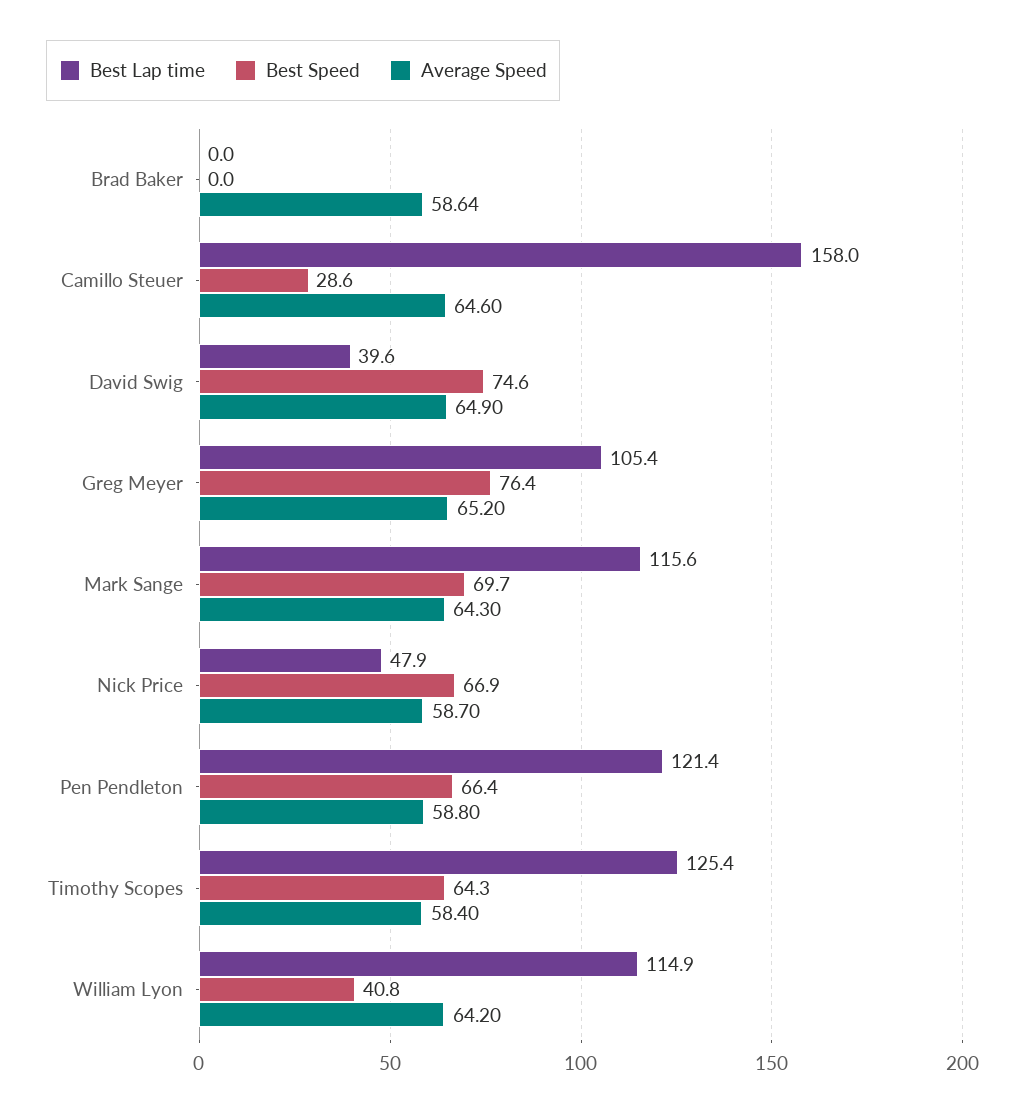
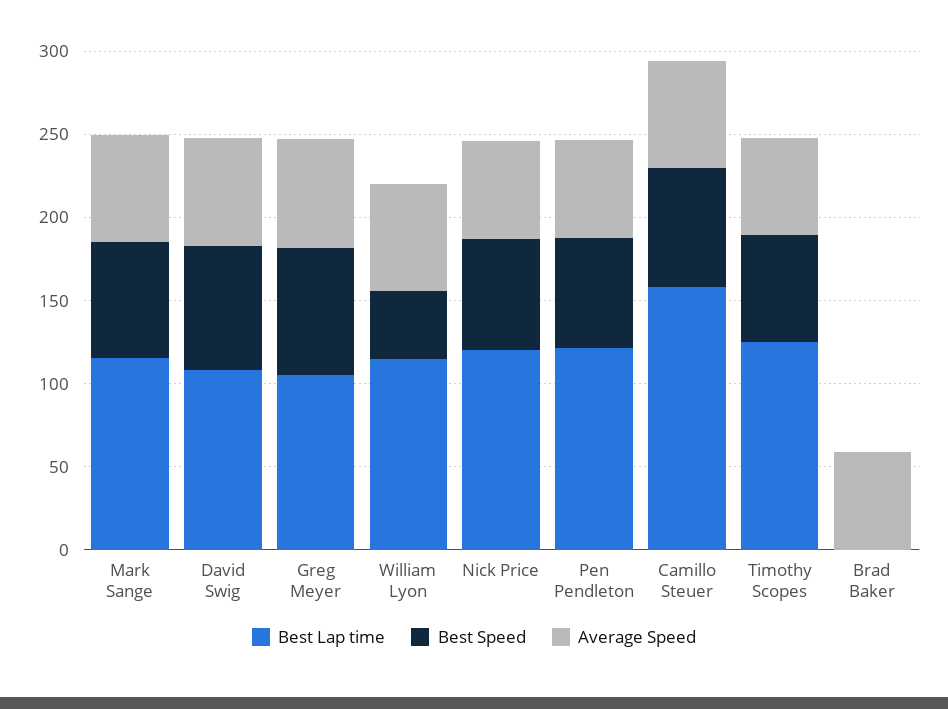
  {
    "Best Lap time": {
      "Brad Baker": 0,
      "Camillo Steuer": 158,
-     "David Swig": 39.6,
+     "David Swig": 110,
      "Greg Meyer": 105.4,
      "Mark Sange": 115.6,
-     "Nick Price": 47.9,
+     "Nick Price": 120,
      "Pen Pendleton": 121.4,
      "Timothy Scopes": 125.4,
      "William Lyon": 114.9
    },
    "Best Speed": {
      "Brad Baker": 0,
-     "Camillo Steuer": 28.6,
+     "Camillo Steuer": 70,
      "David Swig": 74.6,
      "Greg Meyer": 76.4,
      "Mark Sange": 69.7,
      "Nick Price": 66.9,
      "Pen Pendleton": 66.4,
      "Timothy Scopes": 64.3,
      "William Lyon": 40.8
    },
    "Average Speed": {
      "Brad Baker": 58.64,
      "Camillo Steuer": 64.6,
      "David Swig": 64.9,
      "Greg Meyer": 65.2,
      "Mark Sange": 64.3,
      "Nick Price": 58.7,
      "Pen Pendleton": 58.8,
      "Timothy Scopes": 58.4,
      "William Lyon": 64.2
    }
  }

